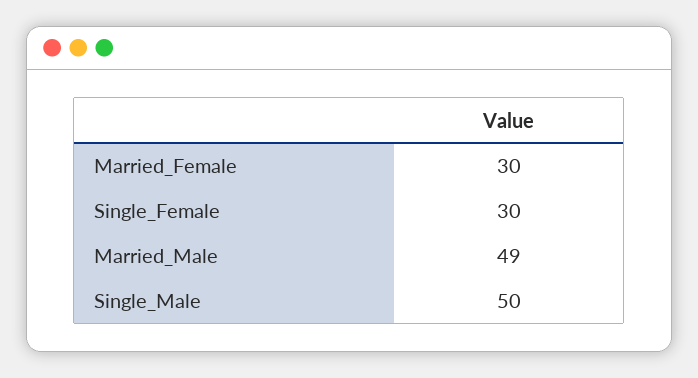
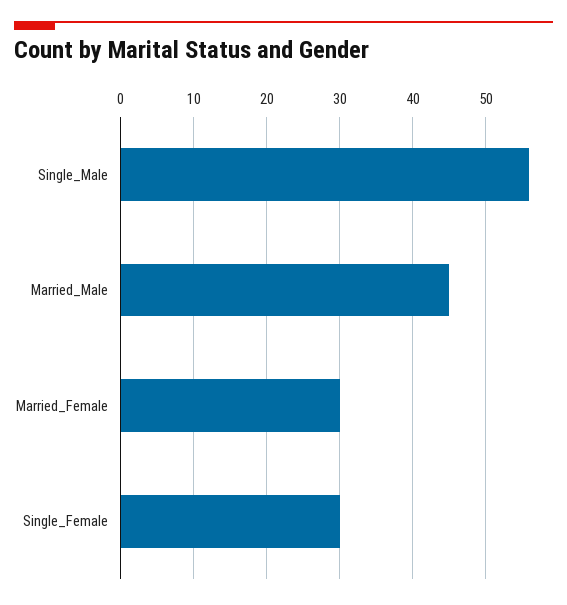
  {
    "Married_Female": 30,
    "Single_Female": 30,
-   "Married_Male": 49,
+   "Married_Male": 45,
-   "Single_Male": 50
+   "Single_Male": 56
  }

